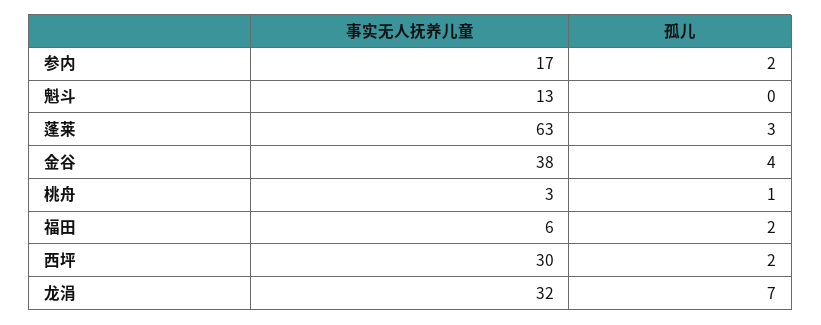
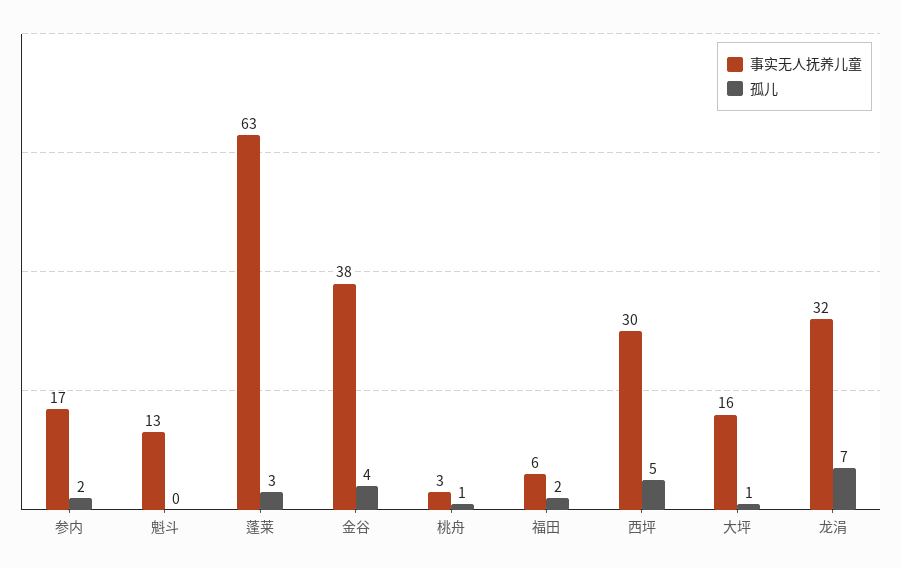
  {
    "事实无人抚养儿童": {
      "参内": 17,
      "魁斗": 13,
      "蓬莱": 63,
      "金谷": 38,
      "桃舟": 3,
      "福田": 6,
      "西坪": 30,
-     "龙涓": 32
+     "龙涓": 32,
+     "大坪": 16
    },
    "孤儿": {
      "参内": 2,
      "魁斗": 0,
      "蓬莱": 3,
      "金谷": 4,
      "桃舟": 1,
      "福田": 2,
-     "西坪": 2,
+     "西坪": 5,
-     "龙涓": 7
+     "龙涓": 7,
+     "大坪": 1
    }
  }

